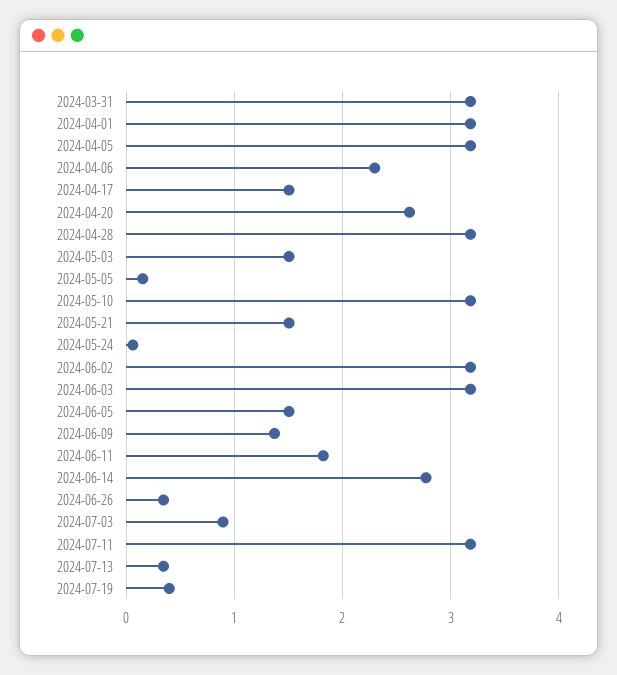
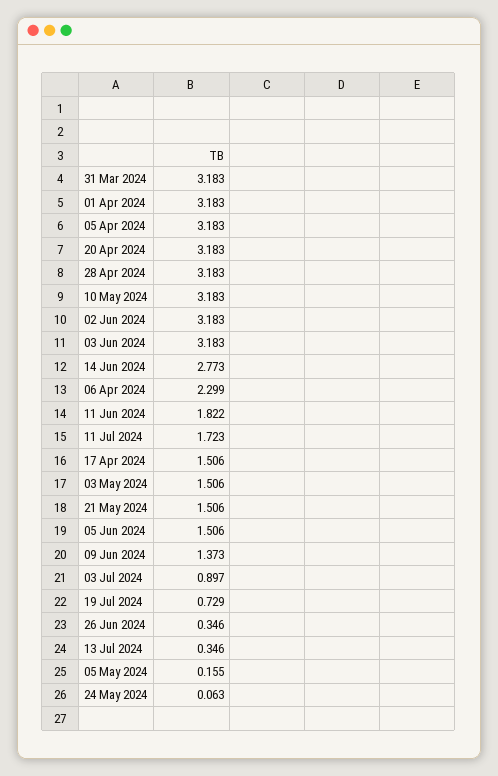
  {
    "2024-03-31": 3.183,
    "2024-04-01": 3.183,
    "2024-04-05": 3.183,
    "2024-04-06": 2.299,
    "2024-04-17": 1.506,
-   "2024-04-20": 2.6,
+   "2024-04-20": 3.183,
    "2024-04-28": 3.183,
    "2024-05-03": 1.506,
    "2024-05-05": 0.155,
    "2024-05-10": 3.183,
    "2024-05-21": 1.506,
    "2024-05-24": 0.063,
    "2024-06-02": 3.183,
    "2024-06-03": 3.183,
    "2024-06-05": 1.506,
    "2024-06-09": 1.373,
    "2024-06-11": 1.822,
    "2024-06-14": 2.773,
    "2024-06-26": 0.346,
    "2024-07-03": 0.897,
-   "2024-07-11": 3.2,
+   "2024-07-11": 1.723,
    "2024-07-13": 0.346,
-   "2024-07-19": 0.4
+   "2024-07-19": 0.729
  }

